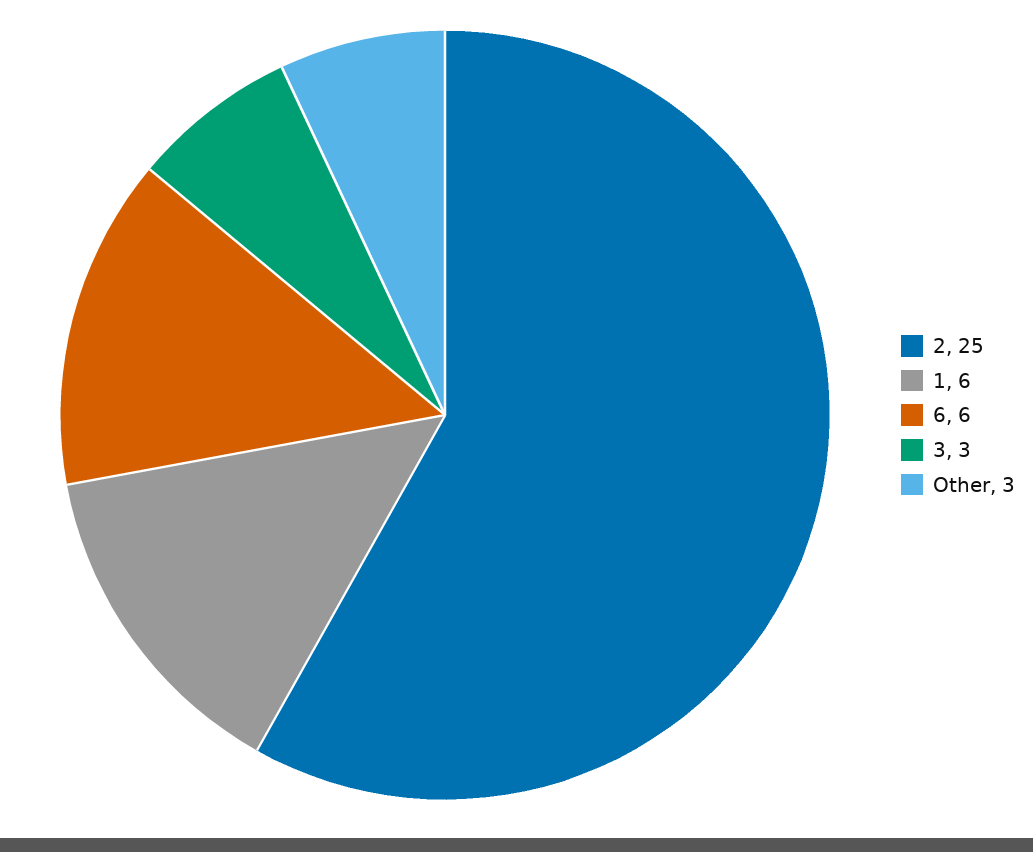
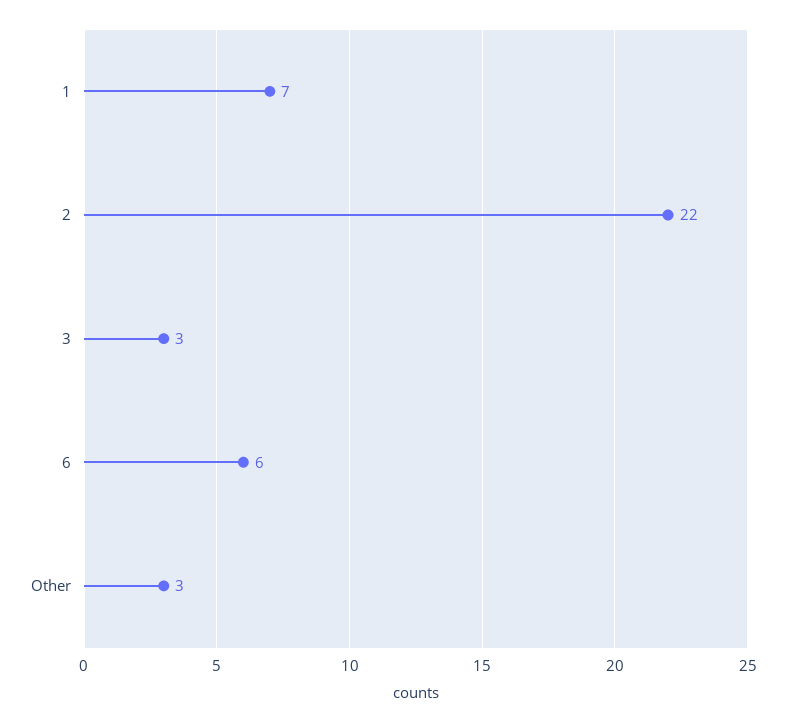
  {
-   "2": 25,
+   "2": 22,
-   "1": 6,
+   "1": 7,
    "6": 6,
    "3": 3,
    "Other": 3
  }

